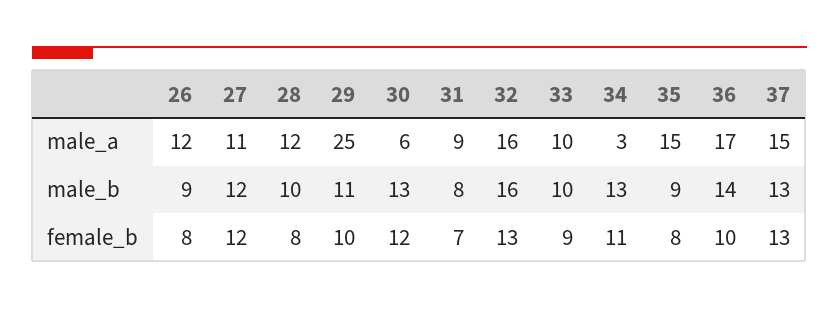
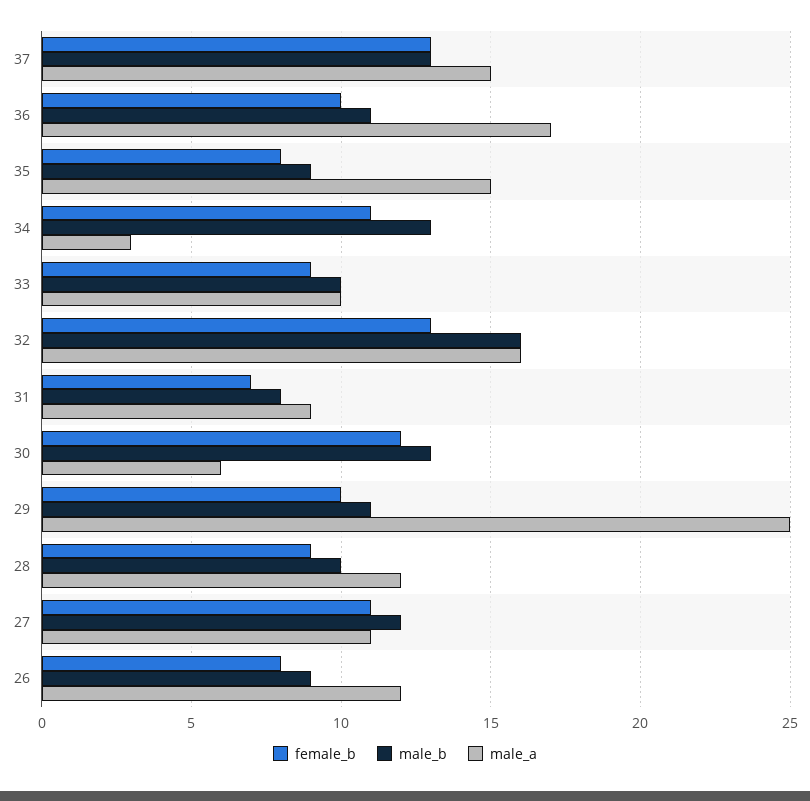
  {
    "male_a": {
      "26": 12,
      "27": 11,
      "28": 12,
      "29": 25,
      "30": 6,
      "31": 9,
      "32": 16,
      "33": 10,
      "34": 3,
      "35": 15,
      "36": 17,
      "37": 15
    },
    "male_b": {
      "26": 9,
      "27": 12,
      "28": 10,
      "29": 11,
      "30": 13,
      "31": 8,
      "32": 16,
      "33": 10,
      "34": 13,
      "35": 9,
-     "36": 14,
+     "36": 11,
      "37": 13
    },
    "female_b": {
      "26": 8,
-     "27": 12,
+     "27": 11,
-     "28": 8,
+     "28": 9,
      "29": 10,
      "30": 12,
      "31": 7,
      "32": 13,
      "33": 9,
      "34": 11,
      "35": 8,
      "36": 10,
      "37": 13
    }
  }

